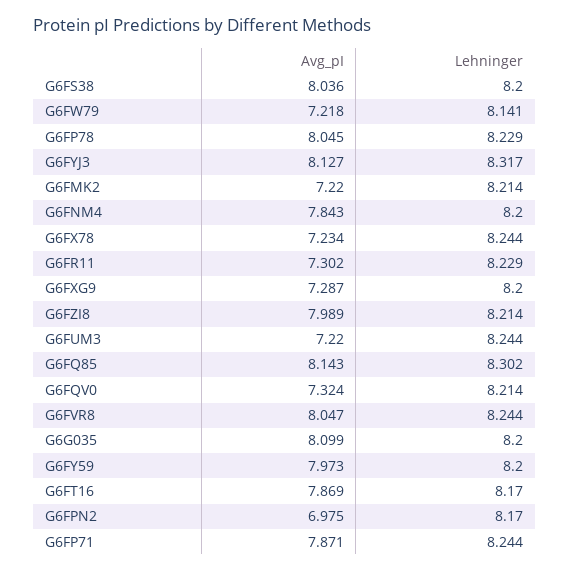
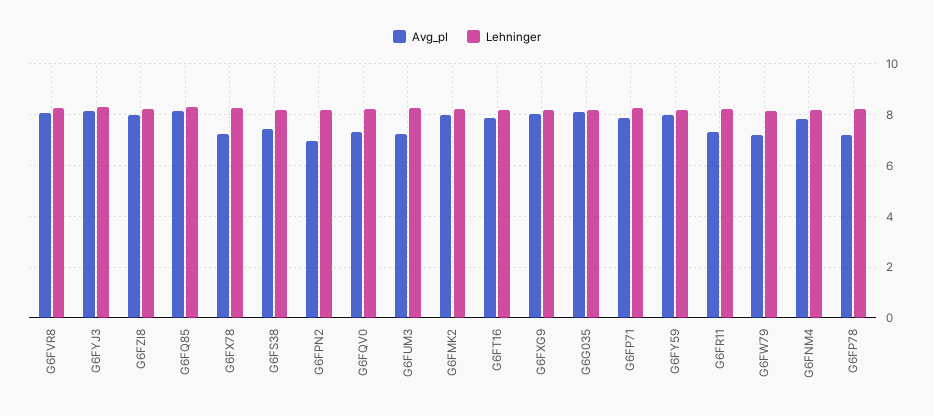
  {
    "Avg_pI": {
-     "G6FS38": 8.036,
+     "G6FS38": 7.5,
      "G6FW79": 7.218,
-     "G6FP78": 8.045,
+     "G6FP78": 7.25,
      "G6FYJ3": 8.127,
-     "G6FMK2": 7.22,
+     "G6FMK2": 8,
      "G6FNM4": 7.843,
      "G6FX78": 7.234,
      "G6FR11": 7.302,
-     "G6FXG9": 7.287,
+     "G6FXG9": 8,
      "G6FZI8": 7.989,
      "G6FUM3": 7.22,
      "G6FQ85": 8.143,
      "G6FQV0": 7.324,
      "G6FVR8": 8.047,
      "G6G035": 8.099,
      "G6FY59": 7.973,
      "G6FT16": 7.869,
      "G6FPN2": 6.975,
      "G6FP71": 7.871
    },
    "Lehninger": {
      "G6FS38": 8.2,
      "G6FW79": 8.141,
      "G6FP78": 8.229,
      "G6FYJ3": 8.317,
      "G6FMK2": 8.214,
      "G6FNM4": 8.2,
      "G6FX78": 8.244,
      "G6FR11": 8.229,
      "G6FXG9": 8.2,
      "G6FZI8": 8.214,
      "G6FUM3": 8.244,
      "G6FQ85": 8.302,
      "G6FQV0": 8.214,
      "G6FVR8": 8.244,
      "G6G035": 8.2,
      "G6FY59": 8.2,
      "G6FT16": 8.17,
      "G6FPN2": 8.17,
      "G6FP71": 8.244
    }
  }

